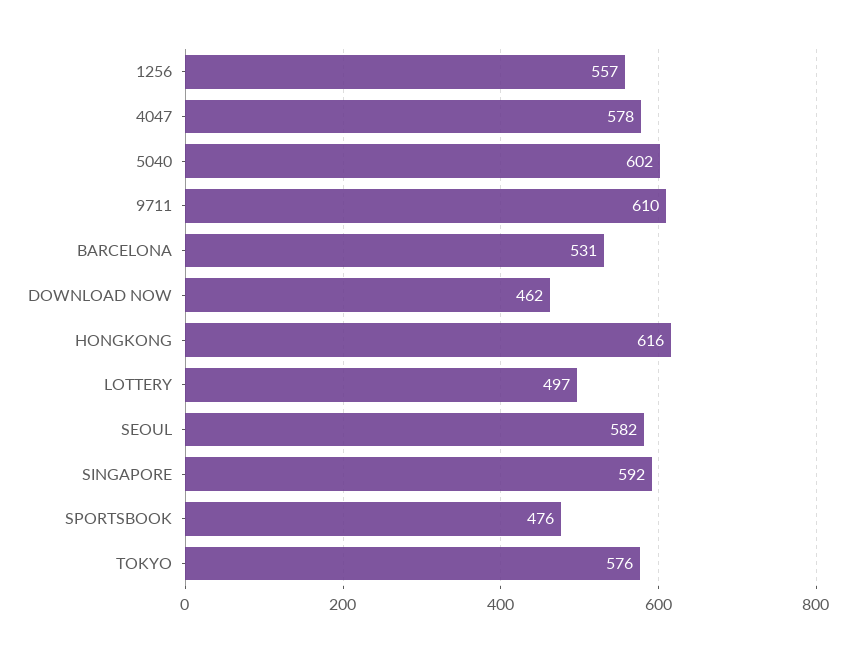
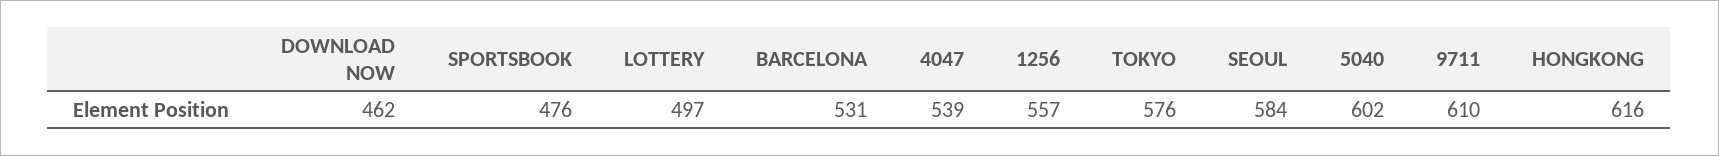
  {
    "1256": 557,
-   "4047": 578,
+   "4047": 539,
    "5040": 602,
    "9711": 610,
    "BARCELONA": 531,
    "DOWNLOAD NOW": 462,
    "HONGKONG": 616,
    "LOTTERY": 497,
-   "SEOUL": 582,
+   "SEOUL": 584,
-   "SINGAPORE": 592,
    "SPORTSBOOK": 476,
    "TOKYO": 576
  }

